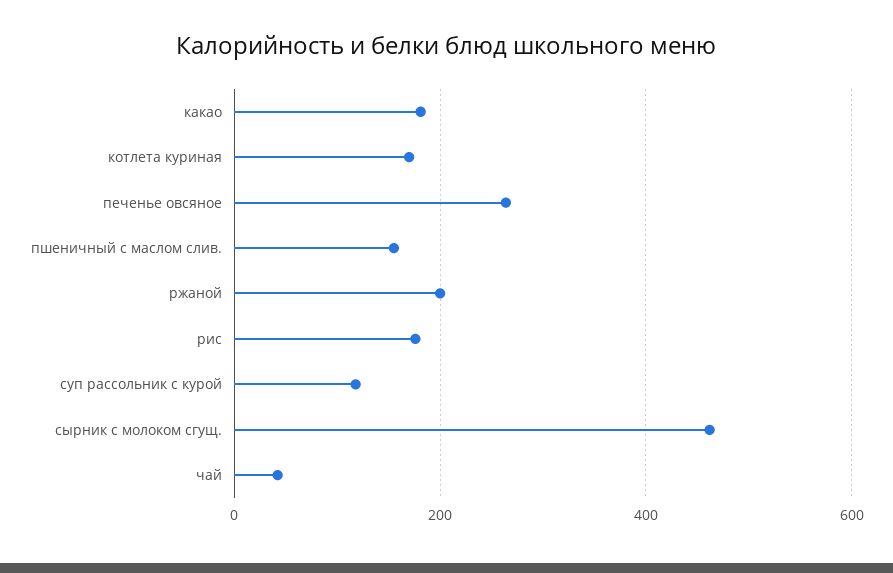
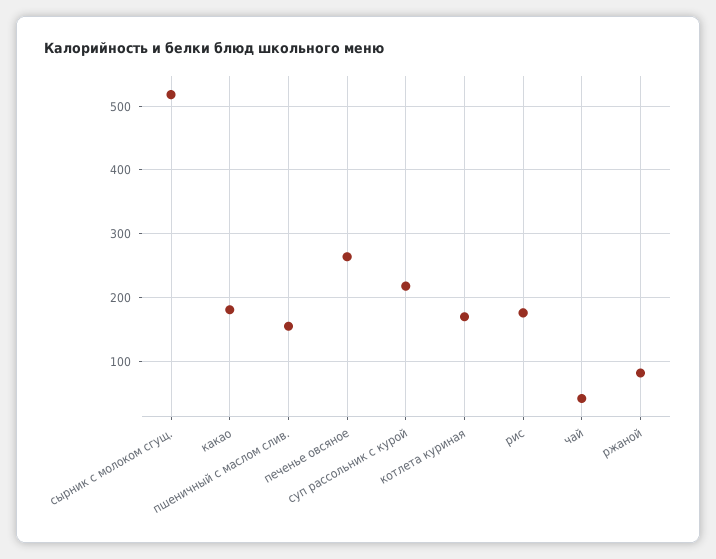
  {
    "какао": 180,
    "котлета куриная": 170,
    "печенье овсяное": 260,
    "пшеничный с маслом слив.": 160,
-   "ржаной": 200,
+   "ржаной": 80,
    "рис": 180,
-   "суп рассольник с курой": 120,
+   "суп рассольник с курой": 220,
-   "сырник с молоком сгущ.": 460,
+   "сырник с молоком сгущ.": 520,
    "чай": 40
  }

